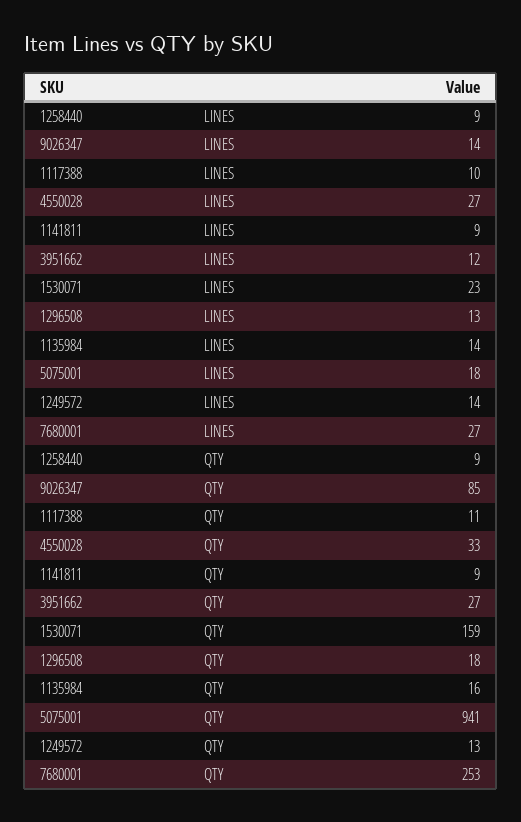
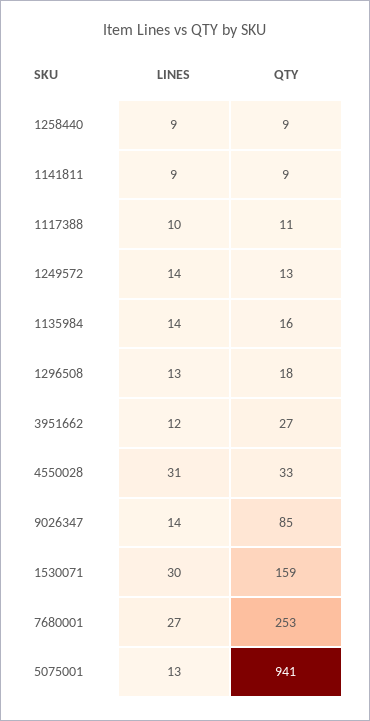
  {
    "1258440": {
      "LINES": 9,
      "QTY": 9
    },
    "9026347": {
      "LINES": 14,
      "QTY": 85
    },
    "1117388": {
      "LINES": 10,
      "QTY": 11
    },
    "4550028": {
-     "LINES": 27,
+     "LINES": 31,
      "QTY": 33
    },
    "1141811": {
      "LINES": 9,
      "QTY": 9
    },
    "3951662": {
      "LINES": 12,
      "QTY": 27
    },
    "1530071": {
-     "LINES": 23,
+     "LINES": 30,
      "QTY": 159
    },
    "1296508": {
      "LINES": 13,
      "QTY": 18
    },
    "1135984": {
      "LINES": 14,
      "QTY": 16
    },
    "5075001": {
-     "LINES": 18,
+     "LINES": 13,
      "QTY": 941
    },
    "1249572": {
      "LINES": 14,
      "QTY": 13
    },
    "7680001": {
      "LINES": 27,
      "QTY": 253
    }
  }

